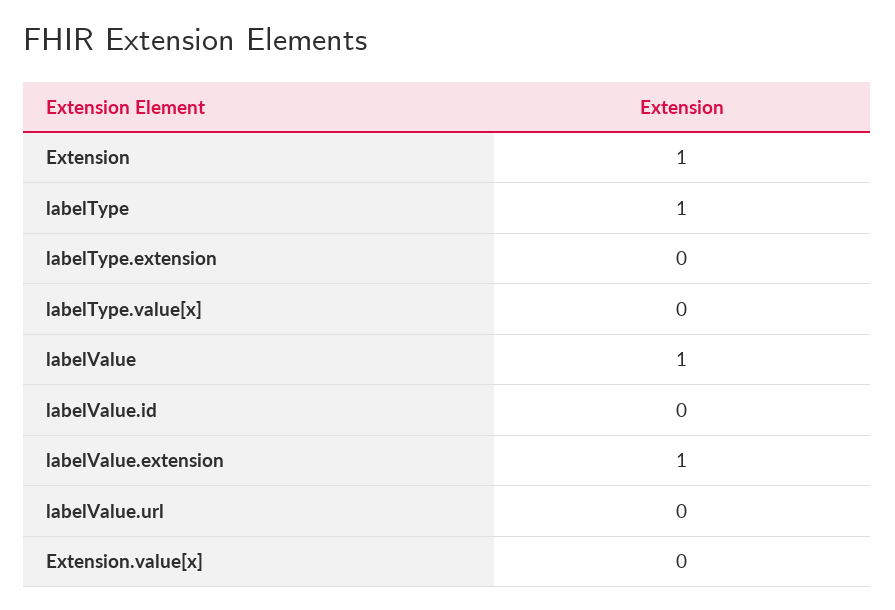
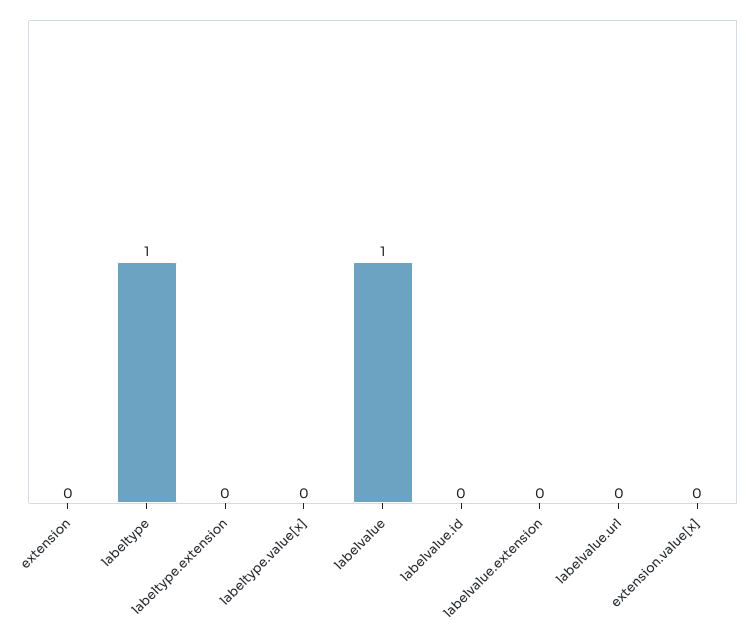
  {
-   "Extension": 1,
+   "Extension": 0,
    "labelType": 1,
    "labelType.extension": 0,
    "labelType.value[x]": 0,
    "labelValue": 1,
    "labelValue.id": 0,
-   "labelValue.extension": 1,
+   "labelValue.extension": 0,
    "labelValue.url": 0,
    "Extension.value[x]": 0
  }

